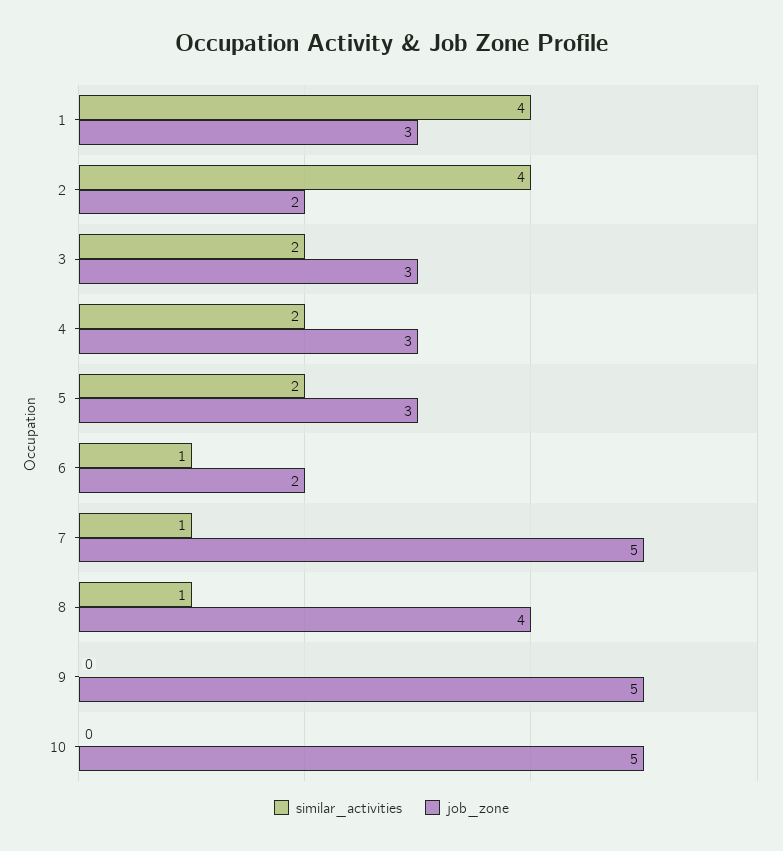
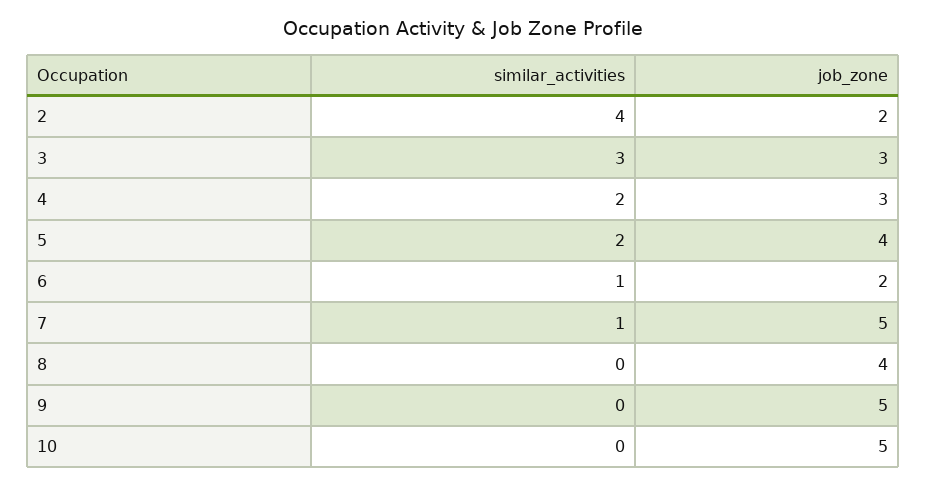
  {
    "similar_activities": {
-     "1": 4,
      "2": 4,
-     "3": 2,
+     "3": 3,
      "4": 2,
      "5": 2,
      "6": 1,
      "7": 1,
-     "8": 1,
+     "8": 0,
      "9": 0,
      "10": 0
    },
    "job_zone": {
-     "1": 3,
      "2": 2,
      "3": 3,
      "4": 3,
-     "5": 3,
+     "5": 4,
      "6": 2,
      "7": 5,
      "8": 4,
      "9": 5,
      "10": 5
    }
  }

